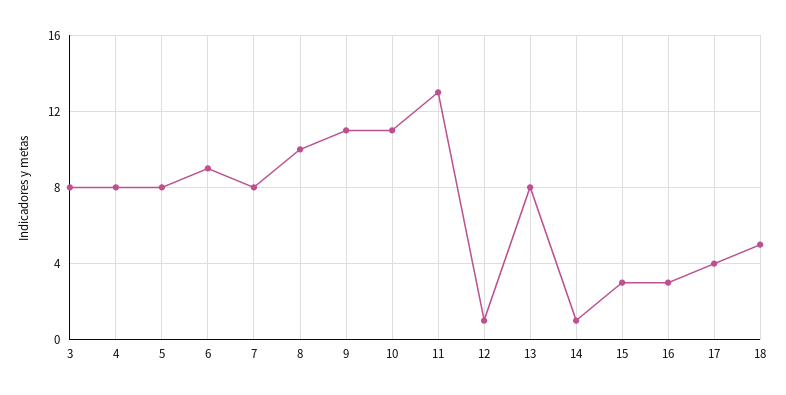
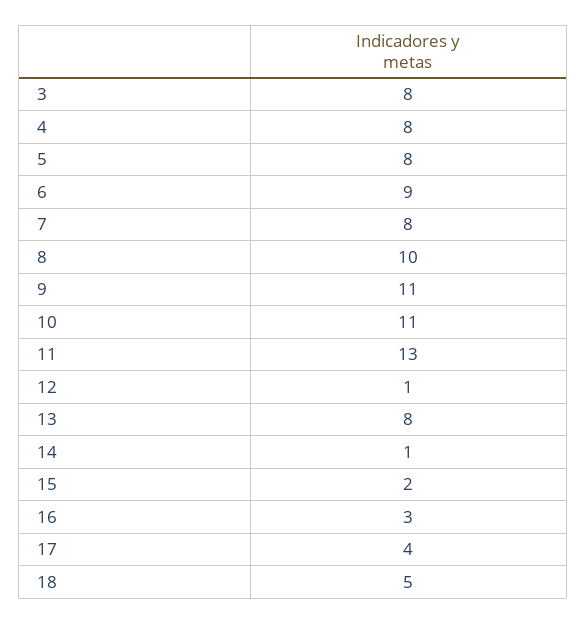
  {
    "3": 8,
    "4": 8,
    "5": 8,
    "6": 9,
    "7": 8,
    "8": 10,
    "9": 11,
    "10": 11,
    "11": 13,
    "12": 1,
    "13": 8,
    "14": 1,
-   "15": 3,
+   "15": 2,
    "16": 3,
    "17": 4,
    "18": 5
  }

